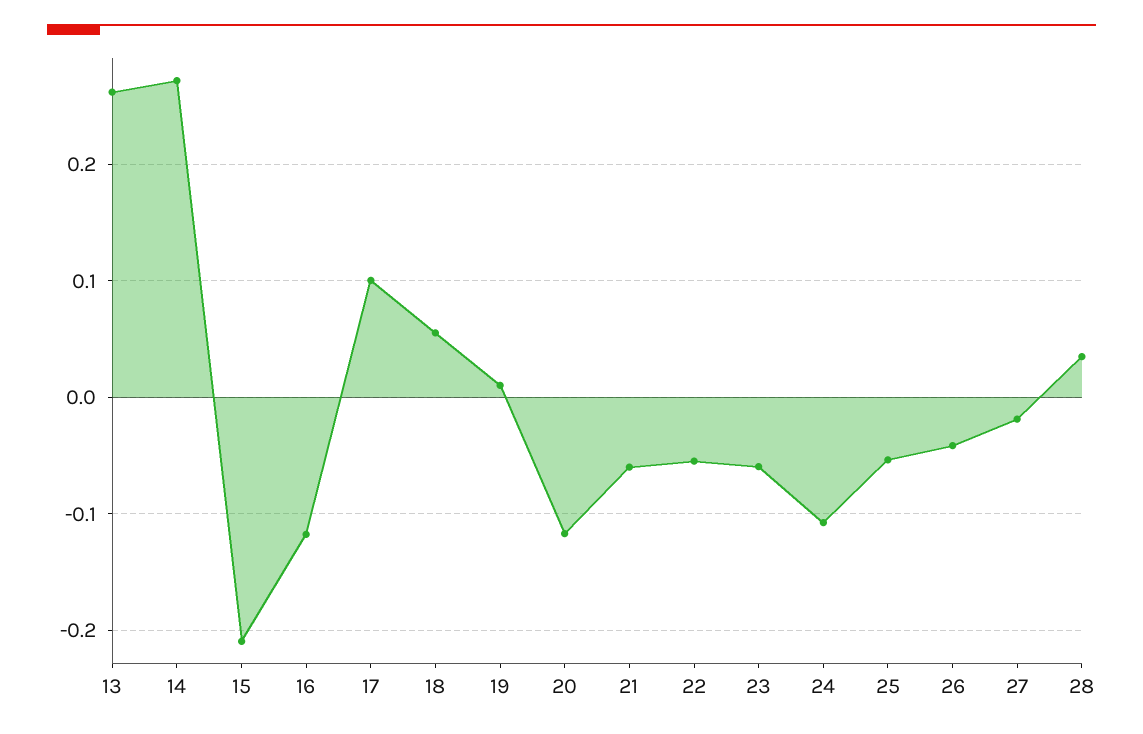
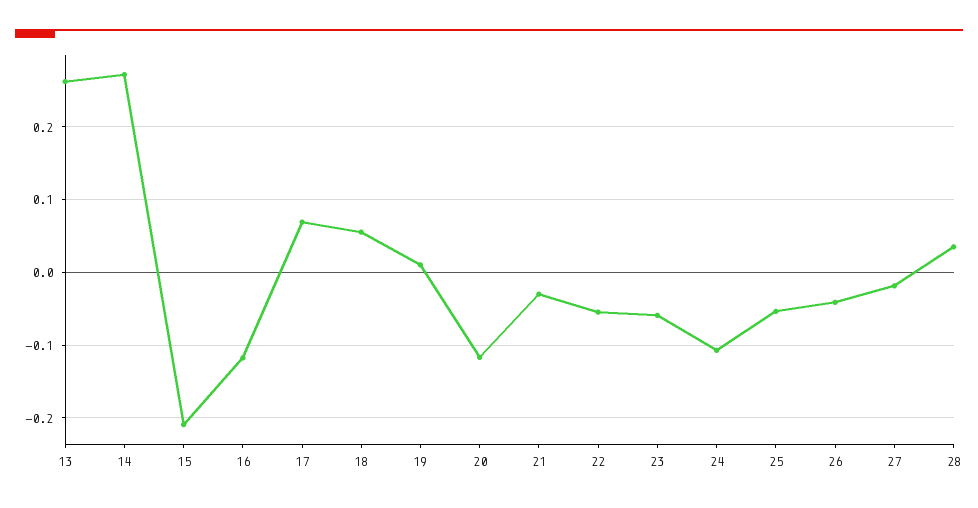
  {
    "13": 0.26,
    "14": 0.27,
    "15": -0.21,
    "16": -0.12,
-   "17": 0.1,
+   "17": 0.07,
    "18": 0.06,
    "19": 0.01,
    "20": -0.12,
-   "21": -0.06,
+   "21": -0.03,
    "22": -0.05,
    "23": -0.06,
    "24": -0.11,
    "25": -0.05,
    "26": -0.04,
    "27": -0.02,
    "28": 0.04
  }

